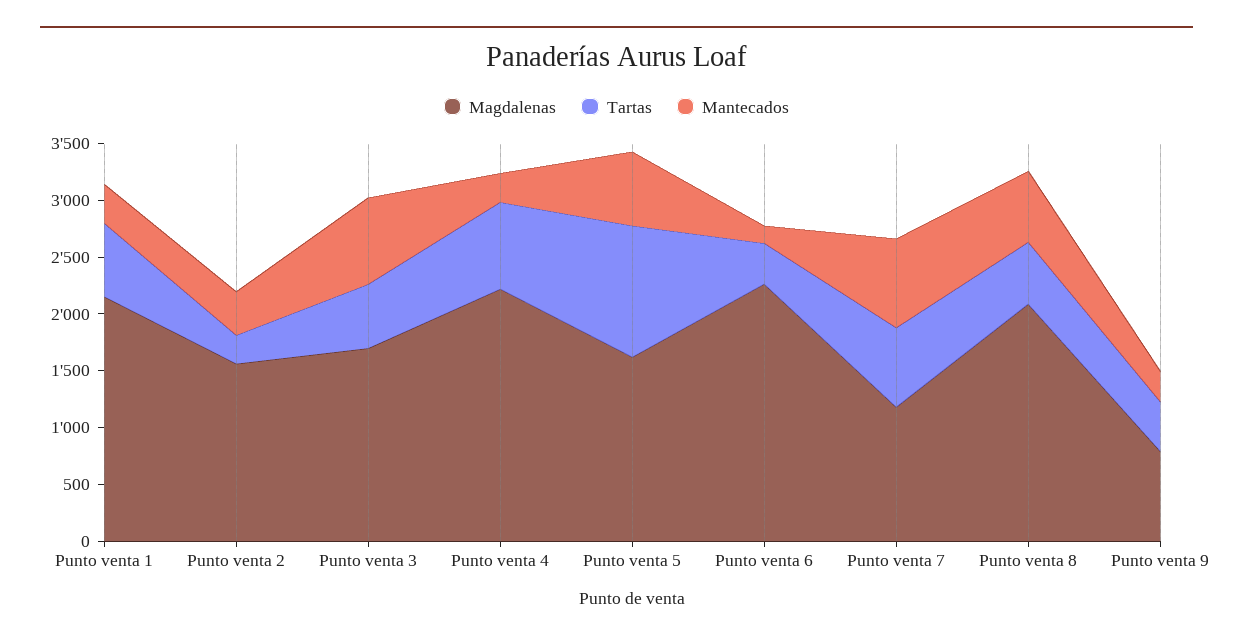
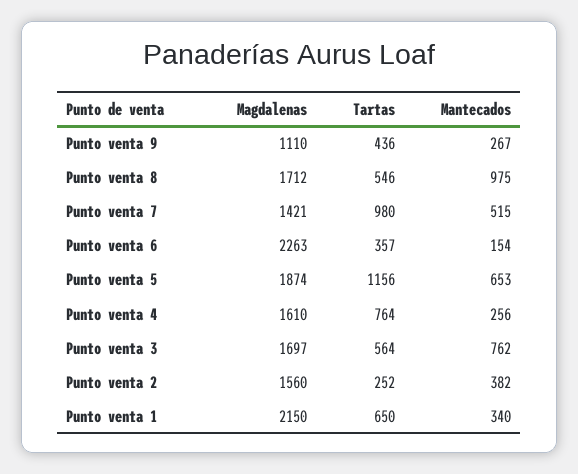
  {
    "Magdalenas": {
      "Punto venta 1": 2150,
      "Punto venta 2": 1560,
      "Punto venta 3": 1697,
-     "Punto venta 4": 2200,
+     "Punto venta 4": 1610,
-     "Punto venta 5": 1600,
+     "Punto venta 5": 1874,
      "Punto venta 6": 2263,
-     "Punto venta 7": 1200,
+     "Punto venta 7": 1421,
-     "Punto venta 8": 2100,
+     "Punto venta 8": 1712,
-     "Punto venta 9": 800
+     "Punto venta 9": 1110
    },
    "Tartas": {
      "Punto venta 1": 650,
      "Punto venta 2": 252,
      "Punto venta 3": 564,
      "Punto venta 4": 764,
      "Punto venta 5": 1156,
      "Punto venta 6": 357,
-     "Punto venta 7": 700,
+     "Punto venta 7": 980,
      "Punto venta 8": 546,
      "Punto venta 9": 436
    },
    "Mantecados": {
      "Punto venta 1": 340,
      "Punto venta 2": 382,
      "Punto venta 3": 762,
      "Punto venta 4": 256,
      "Punto venta 5": 653,
      "Punto venta 6": 154,
-     "Punto venta 7": 800,
+     "Punto venta 7": 515,
-     "Punto venta 8": 600,
+     "Punto venta 8": 975,
      "Punto venta 9": 267
    }
  }

